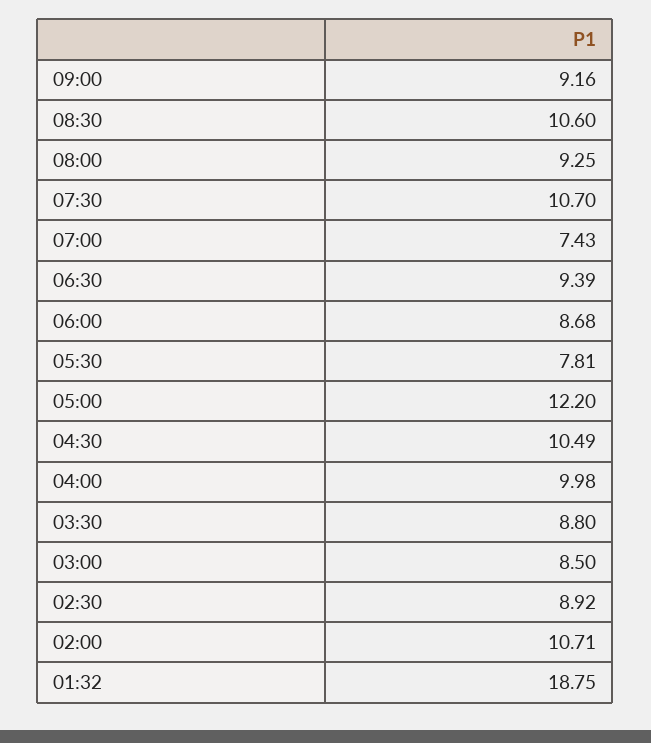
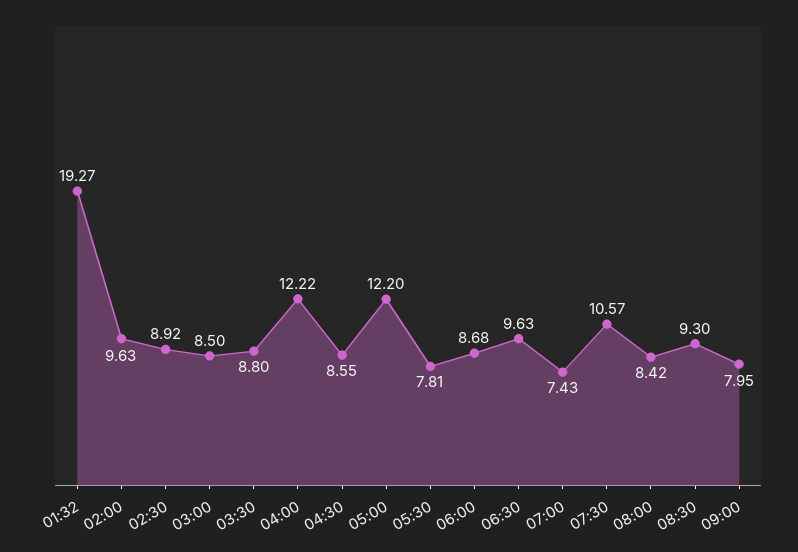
  {
-   "09:00": 9.16,
+   "09:00": 7.95,
-   "08:30": 10.6,
+   "08:30": 9.3,
-   "08:00": 9.25,
+   "08:00": 8.42,
-   "07:30": 10.7,
+   "07:30": 10.57,
    "07:00": 7.43,
-   "06:30": 9.39,
+   "06:30": 9.63,
    "06:00": 8.68,
    "05:30": 7.81,
    "05:00": 12.2,
-   "04:30": 10.49,
+   "04:30": 8.55,
-   "04:00": 9.98,
+   "04:00": 12.22,
    "03:30": 8.8,
    "03:00": 8.5,
    "02:30": 8.92,
-   "02:00": 10.71,
+   "02:00": 9.63,
-   "01:32": 18.75
+   "01:32": 19.27
  }

